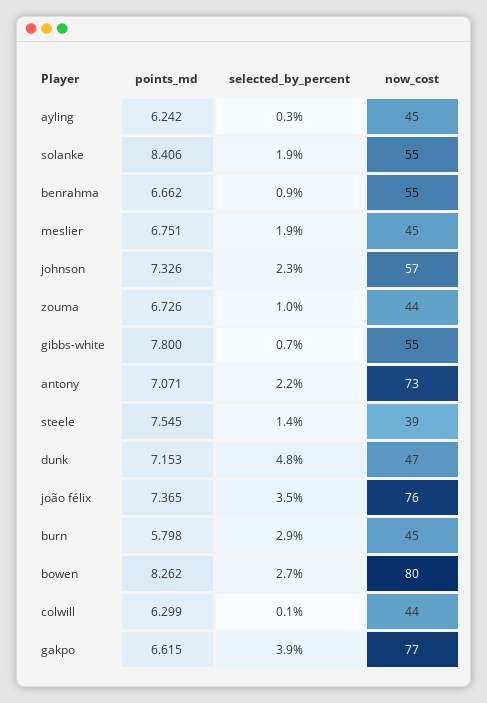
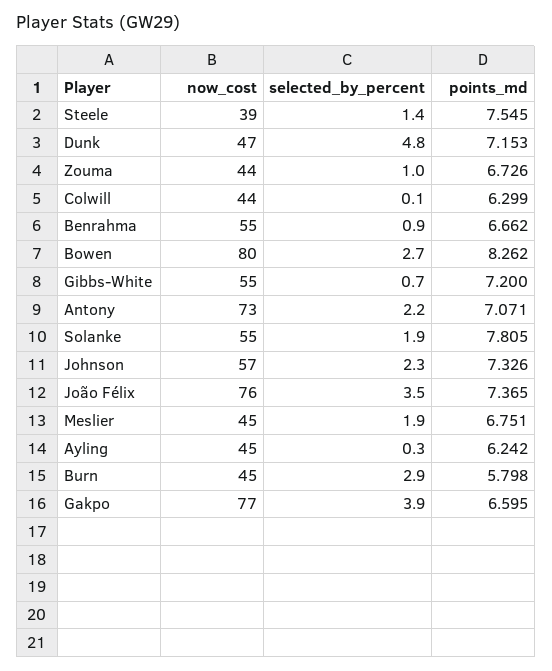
  {
    "points_md": {
      "ayling": 6.242,
-     "solanke": 8.406,
+     "solanke": 7.805,
      "benrahma": 6.662,
      "meslier": 6.751,
      "johnson": 7.326,
      "zouma": 6.726,
-     "gibbs-white": 7.8,
+     "gibbs-white": 7.2,
      "antony": 7.071,
      "steele": 7.545,
      "dunk": 7.153,
      "joão félix": 7.365,
      "burn": 5.798,
      "bowen": 8.262,
      "colwill": 6.299,
-     "gakpo": 6.615
+     "gakpo": 6.595
    },
    "selected_by_percent": {
      "ayling": 0.3,
      "solanke": 1.9,
      "benrahma": 0.9,
      "meslier": 1.9,
      "johnson": 2.3,
      "zouma": 1,
      "gibbs-white": 0.7,
      "antony": 2.2,
      "steele": 1.4,
      "dunk": 4.8,
      "joão félix": 3.5,
      "burn": 2.9,
      "bowen": 2.7,
      "colwill": 0.1,
      "gakpo": 3.9
    },
    "now_cost": {
      "ayling": 45,
      "solanke": 55,
      "benrahma": 55,
      "meslier": 45,
      "johnson": 57,
      "zouma": 44,
      "gibbs-white": 55,
      "antony": 73,
      "steele": 39,
      "dunk": 47,
      "joão félix": 76,
      "burn": 45,
      "bowen": 80,
      "colwill": 44,
      "gakpo": 77
    }
  }

